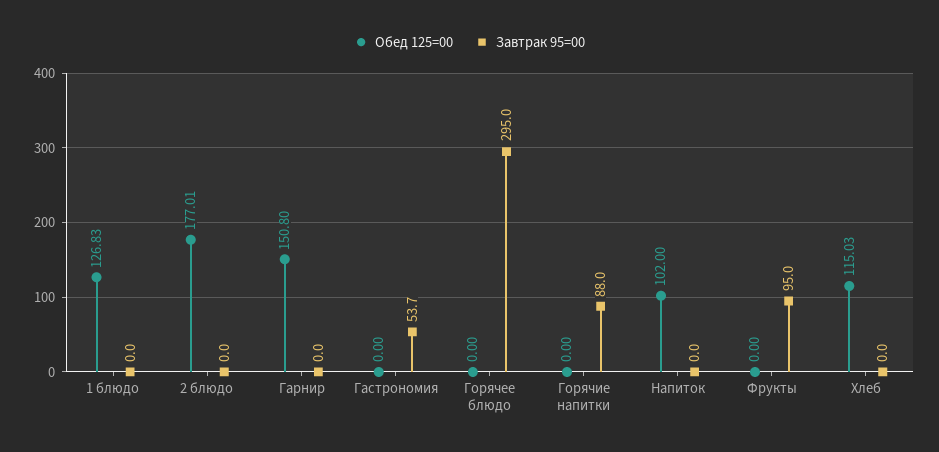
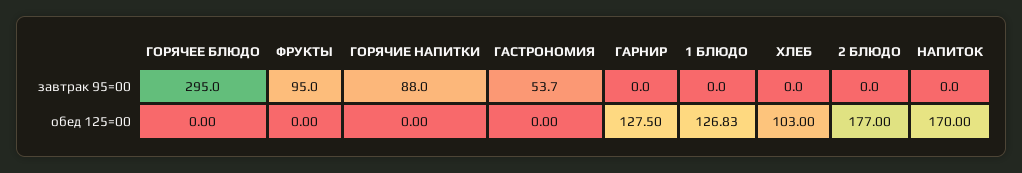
  {
    "Обед 125=00": {
      "1 блюдо": 126.83,
-     "2 блюдо": 177.01,
+     "2 блюдо": 177,
-     "Гарнир": 150.8,
+     "Гарнир": 127.5,
      "Гастрономия": 0,
      "Горячее блюдо": 0,
      "Горячие напитки": 0,
-     "Напиток": 102,
+     "Напиток": 170,
      "Фрукты": 0,
-     "Хлеб": 115.03
+     "Хлеб": 103
    },
    "Завтрак 95=00": {
      "1 блюдо": 0,
      "2 блюдо": 0,
      "Гарнир": 0,
      "Гастрономия": 53.7,
      "Горячее блюдо": 295,
      "Горячие напитки": 88,
      "Напиток": 0,
      "Фрукты": 95,
      "Хлеб": 0
    }
  }

